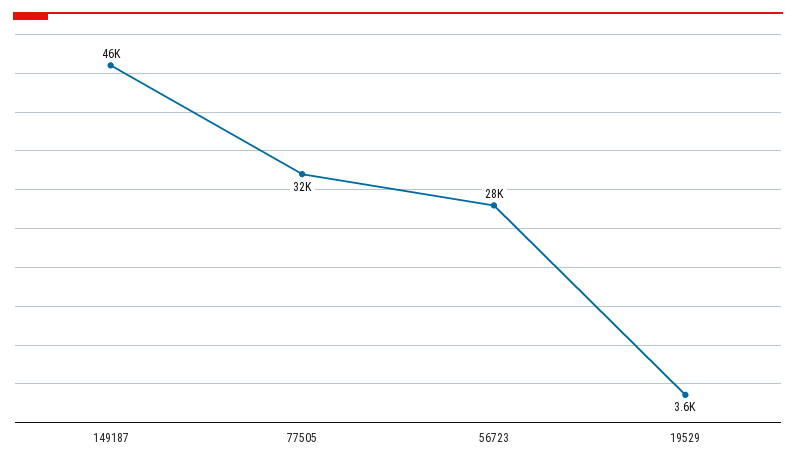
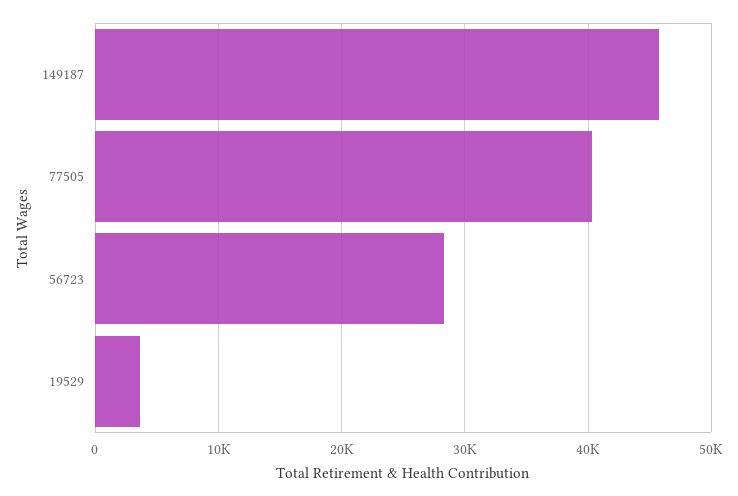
  {
    "149187": 46000,
-   "77505": 32000,
+   "77505": 40000,
    "56723": 28000,
    "19529": 3600
  }

